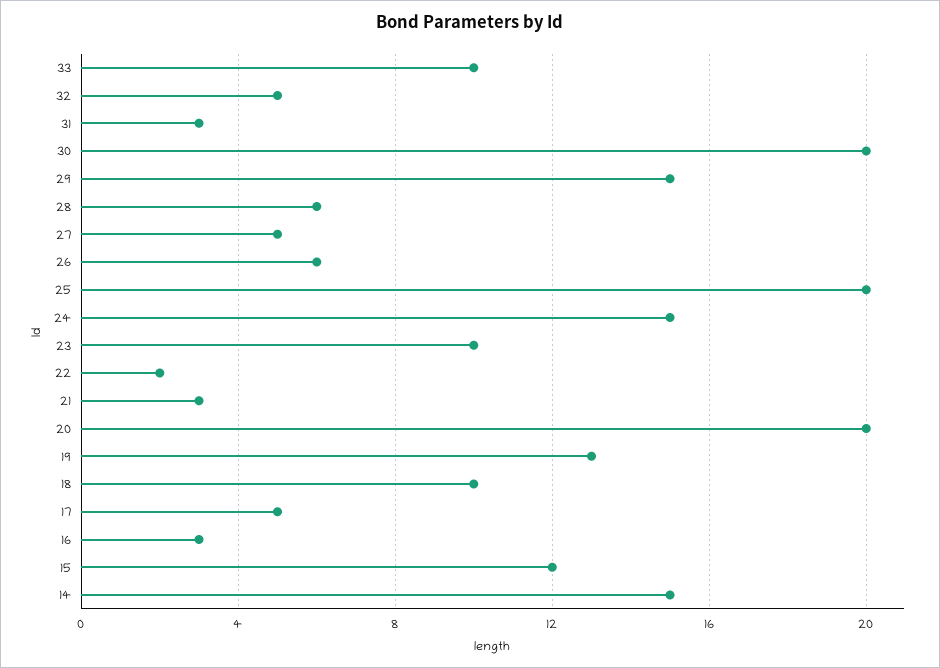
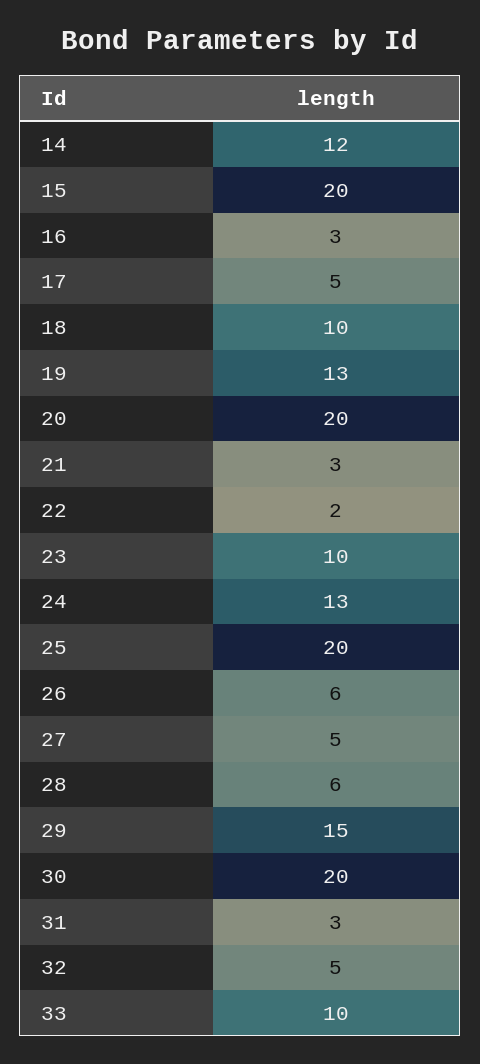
  {
    "33": 10,
    "32": 5,
    "31": 3,
    "30": 20,
    "29": 15,
    "28": 6,
    "27": 5,
    "26": 6,
    "25": 20,
-   "24": 15,
+   "24": 13,
    "23": 10,
    "22": 2,
    "21": 3,
    "20": 20,
    "19": 13,
    "18": 10,
    "17": 5,
    "16": 3,
-   "15": 12,
+   "15": 20,
-   "14": 15
+   "14": 12
  }

